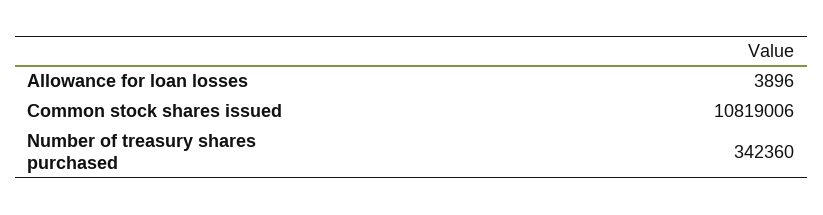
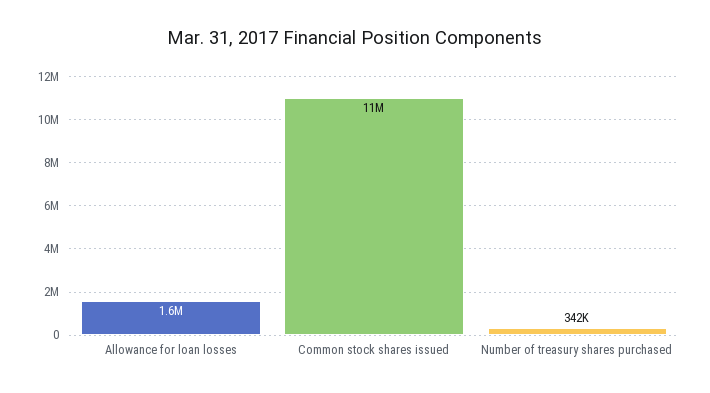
  {
-   "Allowance for loan losses": 3896,
+   "Allowance for loan losses": 1600000,
    "Common stock shares issued": 10819006,
    "Number of treasury shares purchased": 342360
  }

